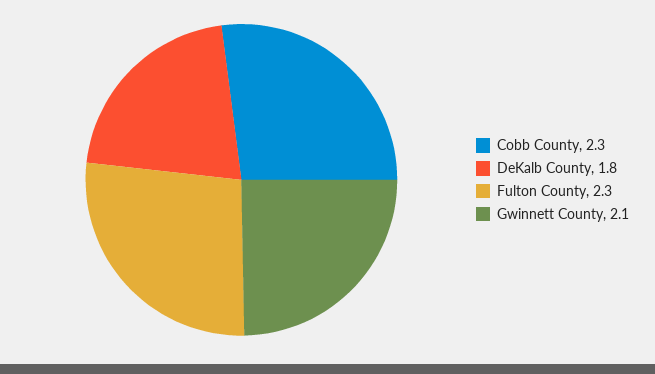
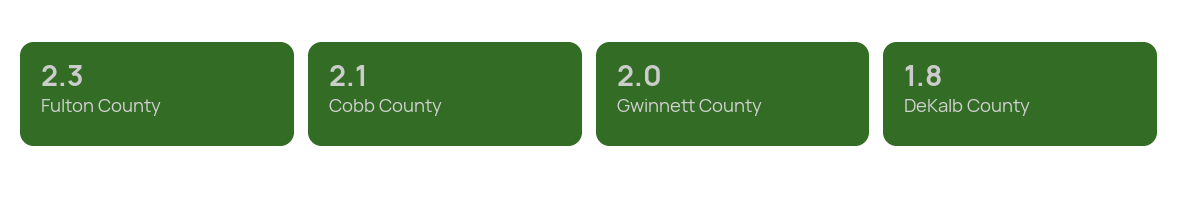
  {
-   "Cobb County": 2.3,
+   "Cobb County": 2.1,
    "DeKalb County": 1.8,
    "Fulton County": 2.3,
-   "Gwinnett County": 2.1
+   "Gwinnett County": 2
  }

